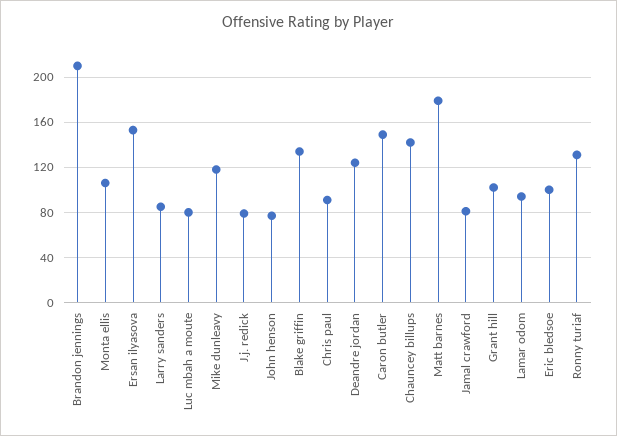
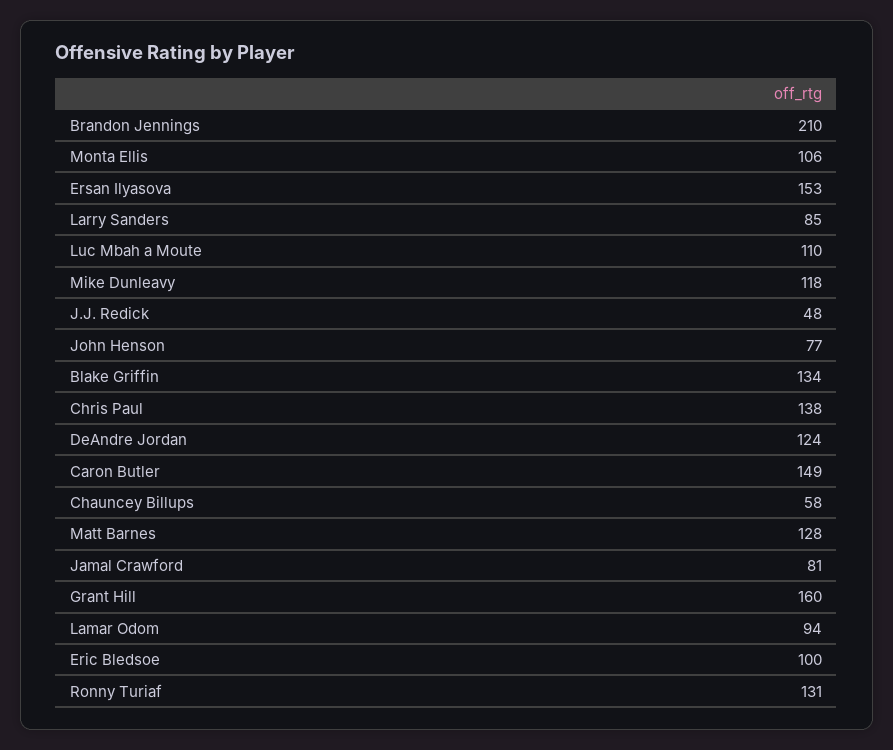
  {
    "Brandon jennings": 210,
    "Monta ellis": 106,
    "Ersan ilyasova": 153,
    "Larry sanders": 85,
-   "Luc mbah a moute": 80,
+   "Luc mbah a moute": 110,
    "Mike dunleavy": 118,
-   "J.j. redick": 80,
+   "J.j. redick": 48,
    "John henson": 77,
    "Blake griffin": 134,
-   "Chris paul": 90,
+   "Chris paul": 138,
    "Deandre jordan": 124,
    "Caron butler": 149,
-   "Chauncey billups": 140,
+   "Chauncey billups": 58,
-   "Matt barnes": 180,
+   "Matt barnes": 128,
    "Jamal crawford": 81,
-   "Grant hill": 100,
+   "Grant hill": 160,
    "Lamar odom": 94,
    "Eric bledsoe": 100,
    "Ronny turiaf": 131
  }

